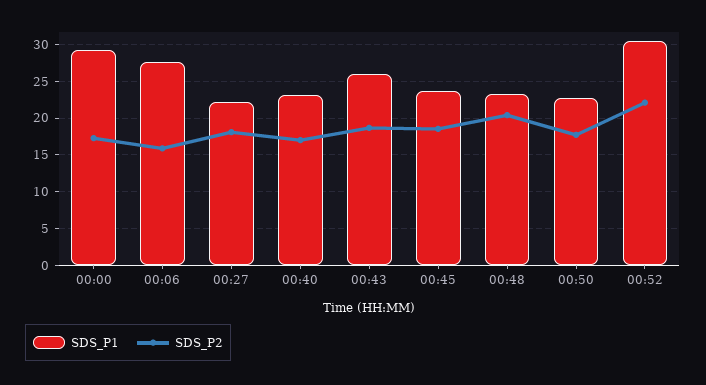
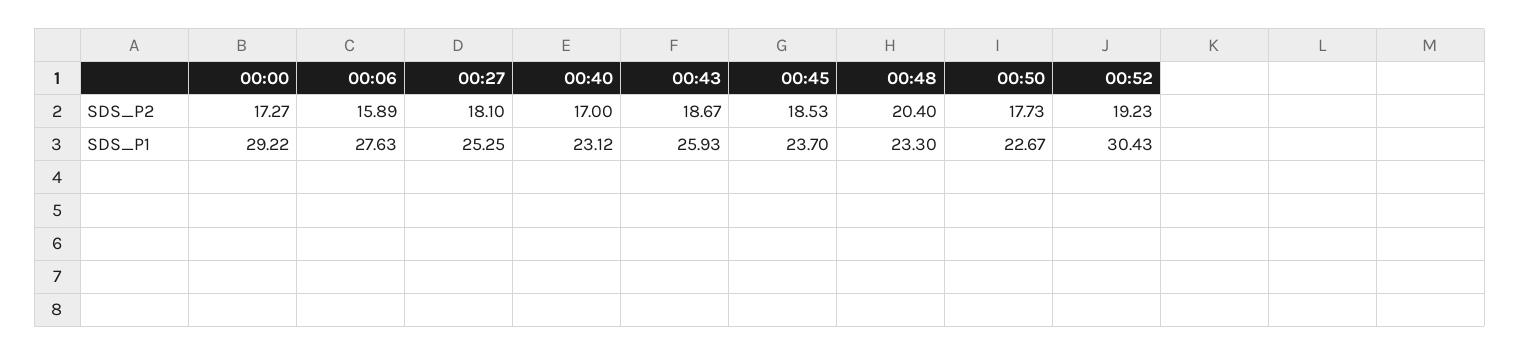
  {
    "SDS_P1": {
      "00:00": 29.22,
      "00:06": 27.63,
-     "00:27": 22,
+     "00:27": 25.25,
      "00:40": 23.12,
      "00:43": 25.93,
      "00:45": 23.7,
      "00:48": 23.3,
      "00:50": 22.67,
      "00:52": 30.43
    },
    "SDS_P2": {
      "00:00": 17.27,
      "00:06": 15.89,
      "00:27": 18.1,
      "00:40": 17,
      "00:43": 18.67,
      "00:45": 18.53,
      "00:48": 20.4,
      "00:50": 17.73,
-     "00:52": 22
+     "00:52": 19.23
    }
  }

